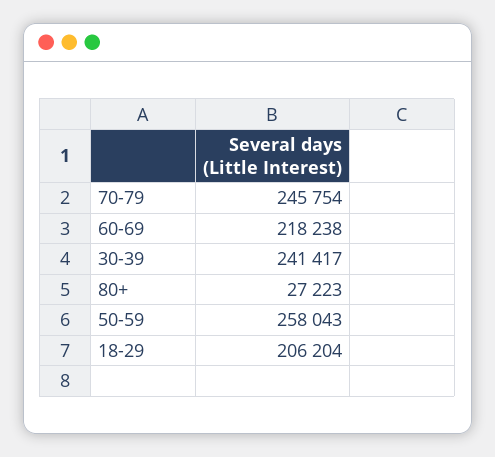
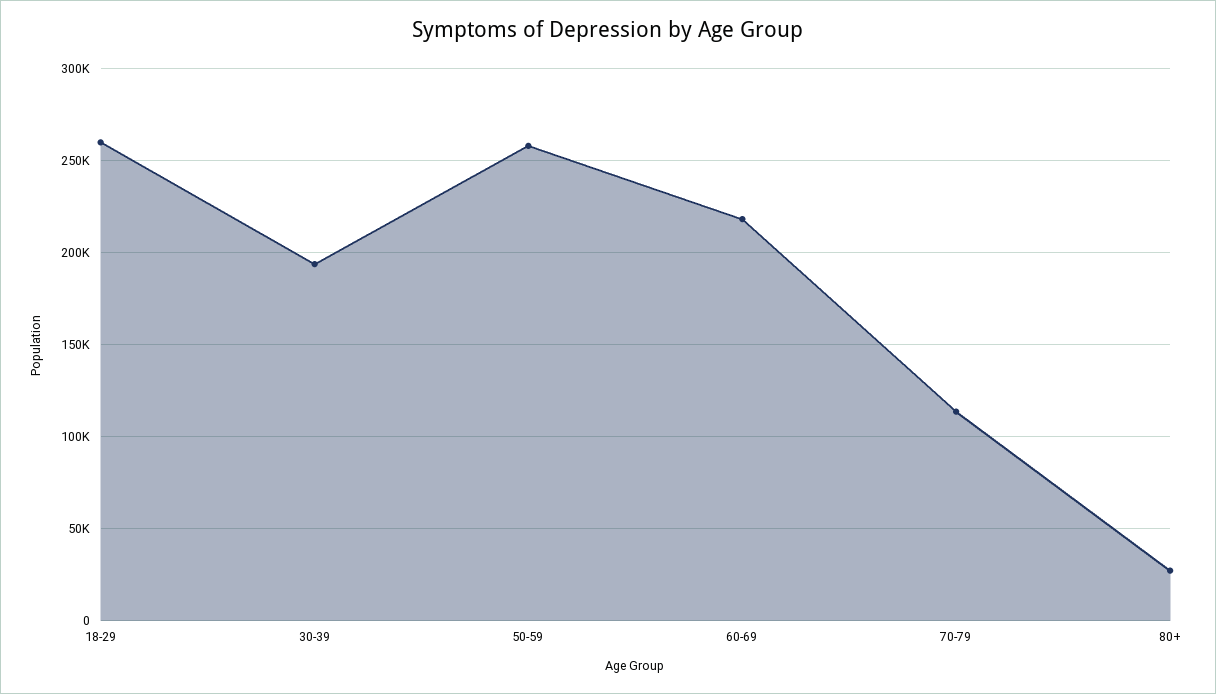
  {
-   "70-79": 245754,
+   "70-79": 115000,
    "60-69": 218238,
-   "30-39": 241417,
+   "30-39": 195000,
    "80+": 27223,
    "50-59": 258043,
-   "18-29": 206204
+   "18-29": 260000
  }

